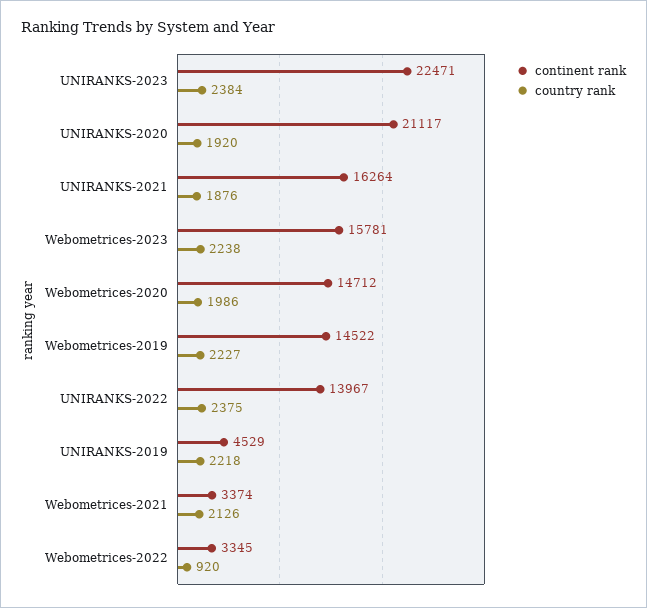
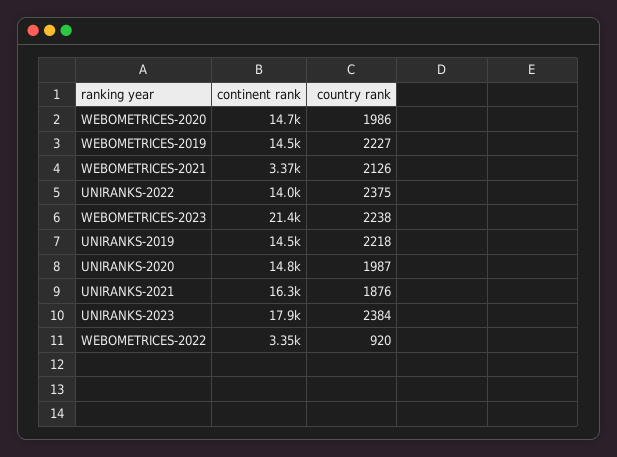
  {
    "continent rank": {
-     "UNIRANKS-2023": 22471,
+     "UNIRANKS-2023": 17900,
-     "UNIRANKS-2020": 21117,
+     "UNIRANKS-2020": 14800,
      "UNIRANKS-2021": 16264,
-     "Webometrices-2023": 15781,
+     "Webometrices-2023": 21400,
      "Webometrices-2020": 14712,
      "Webometrices-2019": 14522,
      "UNIRANKS-2022": 13967,
-     "UNIRANKS-2019": 4529,
+     "UNIRANKS-2019": 14500,
      "Webometrices-2021": 3374,
      "Webometrices-2022": 3345
    },
    "country rank": {
      "UNIRANKS-2023": 2384,
-     "UNIRANKS-2020": 1920,
+     "UNIRANKS-2020": 1987,
      "UNIRANKS-2021": 1876,
      "Webometrices-2023": 2238,
      "Webometrices-2020": 1986,
      "Webometrices-2019": 2227,
      "UNIRANKS-2022": 2375,
      "UNIRANKS-2019": 2218,
      "Webometrices-2021": 2126,
      "Webometrices-2022": 920
    }
  }

